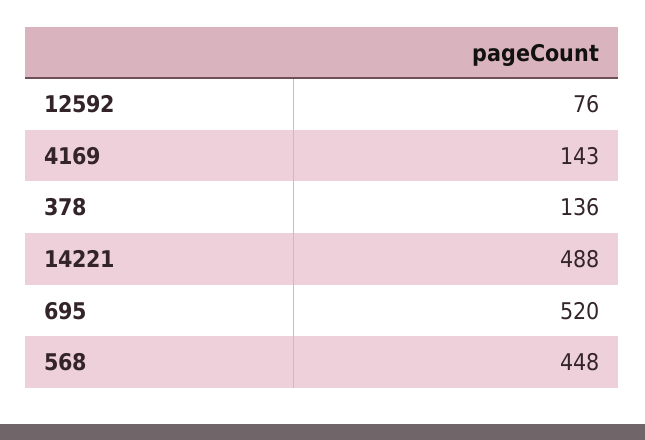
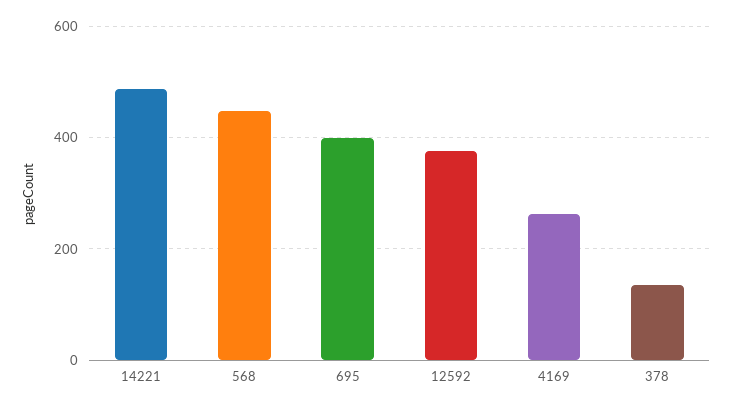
  {
-   "12592": 76,
+   "12592": 380,
-   "4169": 143,
+   "4169": 260,
    "378": 136,
    "14221": 488,
-   "695": 520,
+   "695": 400,
    "568": 448
  }

